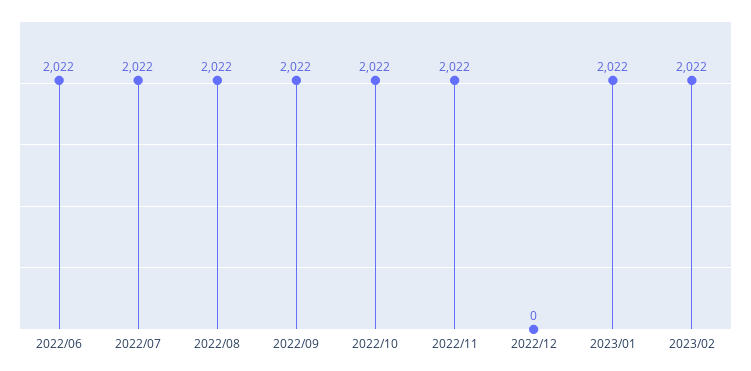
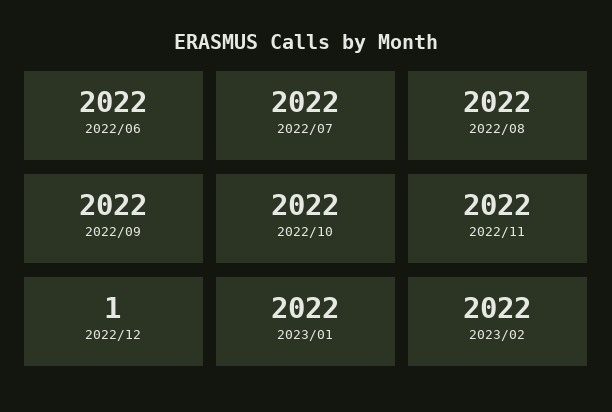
  {
    "2022/06": 2022,
    "2022/07": 2022,
    "2022/08": 2022,
    "2022/09": 2022,
    "2022/10": 2022,
    "2022/11": 2022,
-   "2022/12": 0,
+   "2022/12": 1,
    "2023/01": 2022,
    "2023/02": 2022
  }

